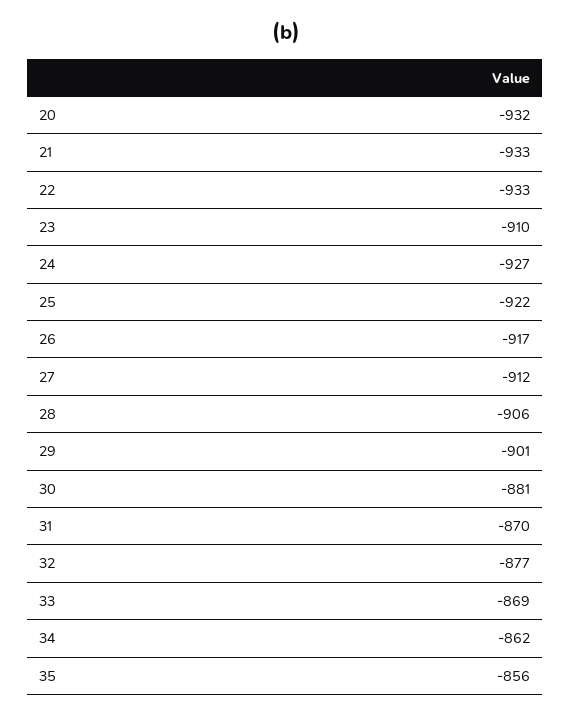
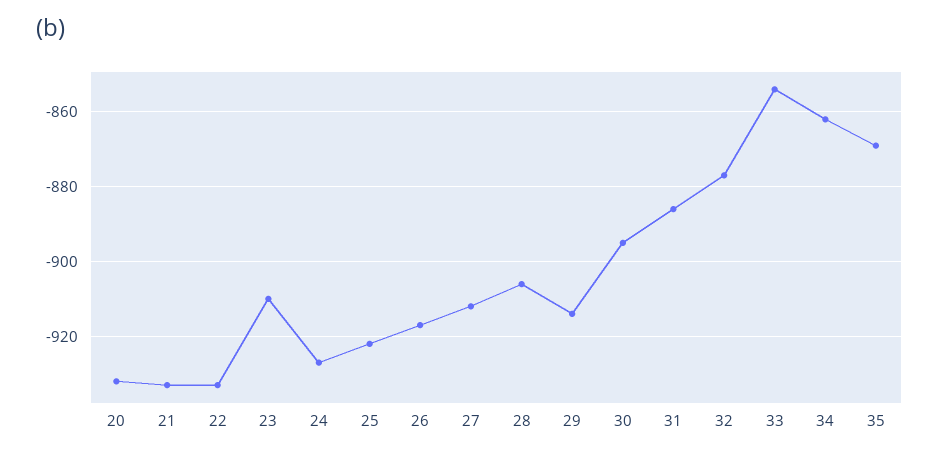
  {
    "20": -932,
    "21": -933,
    "22": -933,
    "23": -910,
    "24": -927,
    "25": -922,
    "26": -917,
    "27": -912,
    "28": -906,
-   "29": -901,
+   "29": -915,
-   "30": -881,
+   "30": -895,
-   "31": -870,
+   "31": -885,
    "32": -877,
-   "33": -869,
+   "33": -855,
    "34": -862,
-   "35": -856
+   "35": -870
  }

